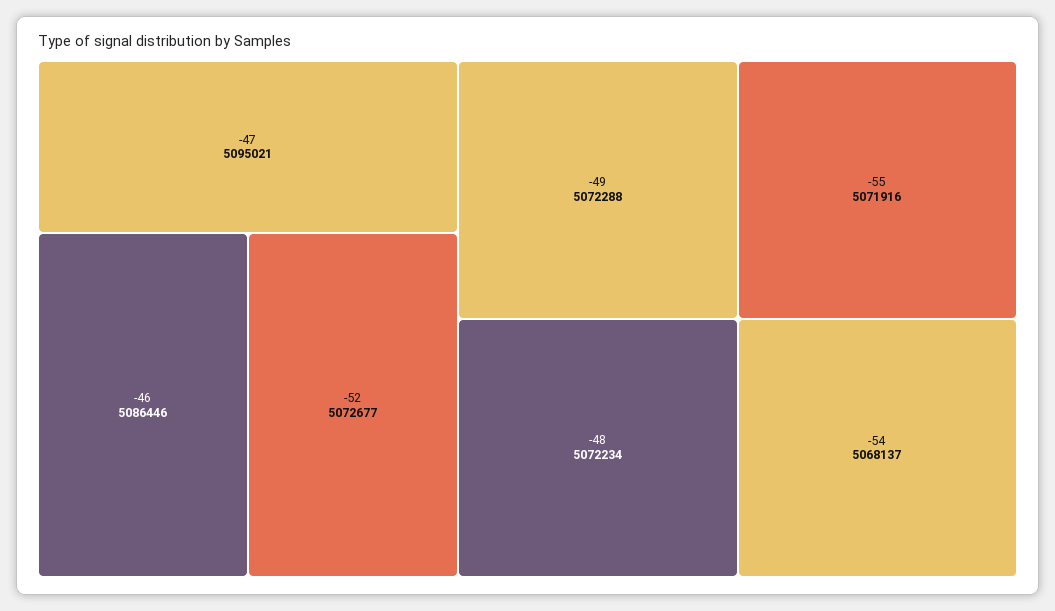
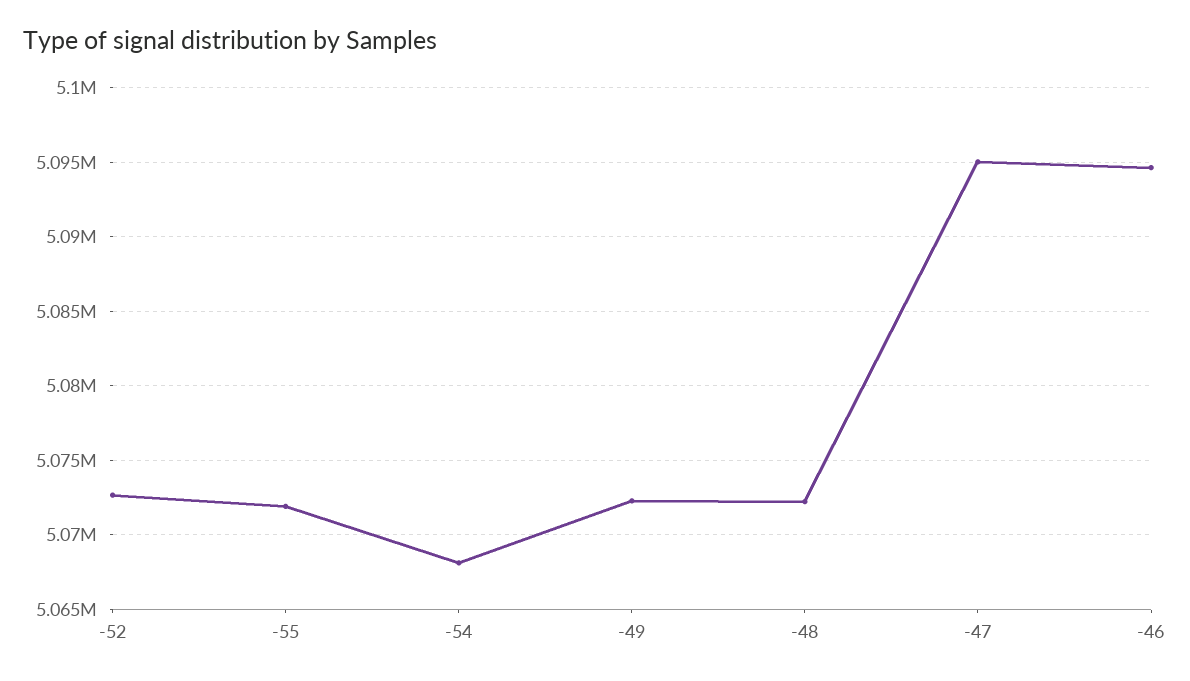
  {
    "-47": 5095021,
-   "-46": 5086446,
+   "-46": 5094500,
    "-52": 5072677,
    "-49": 5072288,
    "-48": 5072234,
    "-55": 5071916,
    "-54": 5068137
  }

